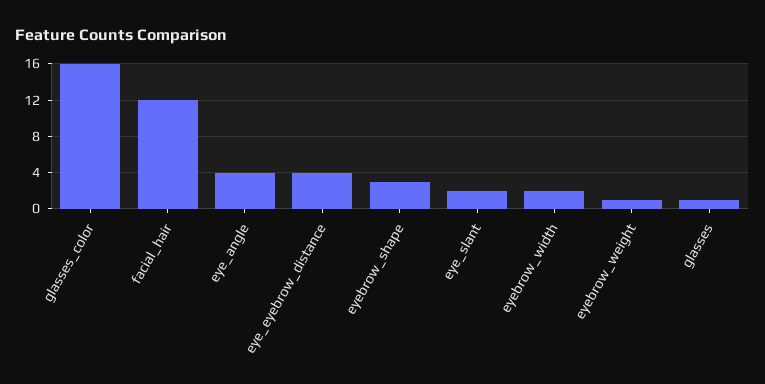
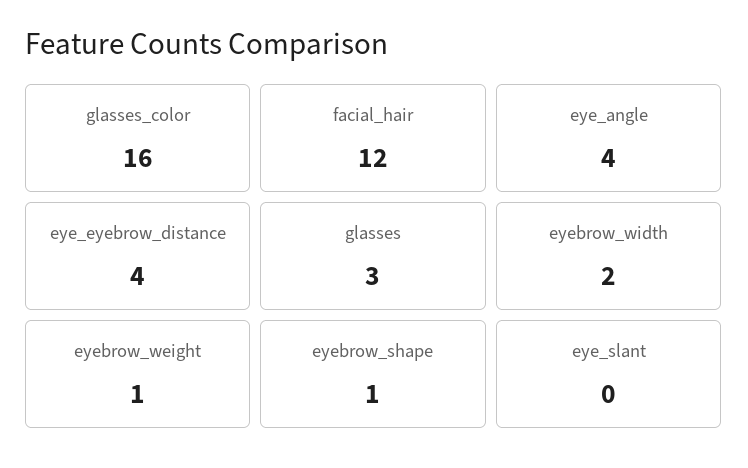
  {
    "glasses_color": 16,
    "facial_hair": 12,
    "eye_angle": 4,
    "eye_eyebrow_distance": 4,
-   "eyebrow_shape": 3,
+   "eyebrow_shape": 1,
-   "eye_slant": 2,
+   "eye_slant": 0,
    "eyebrow_width": 2,
    "eyebrow_weight": 1,
-   "glasses": 1
+   "glasses": 3
  }

